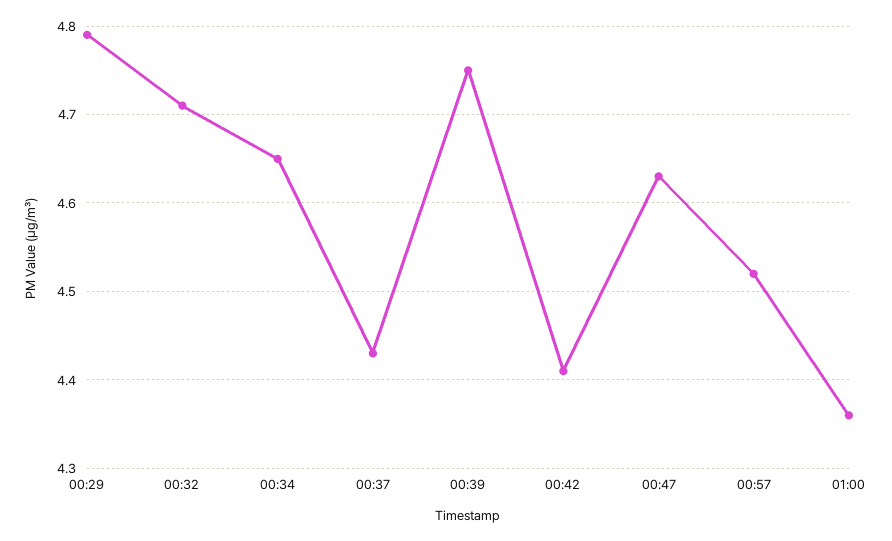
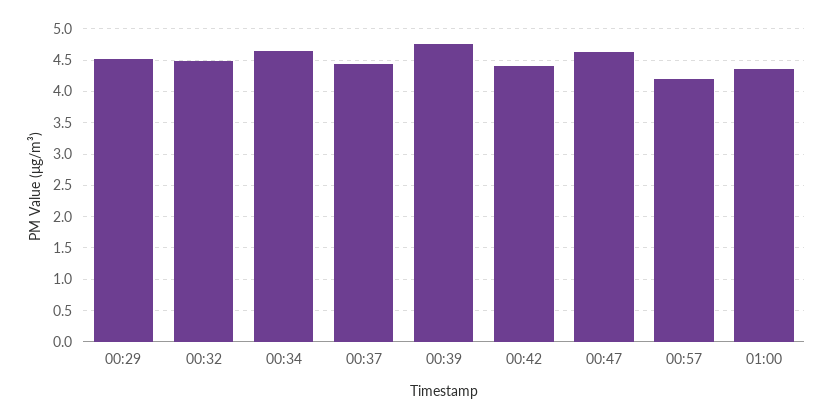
  {
-   "00:29": 4.79,
+   "00:29": 4.5,
-   "00:32": 4.71,
+   "00:32": 4.5,
    "00:34": 4.65,
    "00:37": 4.43,
    "00:39": 4.75,
    "00:42": 4.41,
    "00:47": 4.63,
-   "00:57": 4.52,
+   "00:57": 4.2,
    "01:00": 4.36
  }

